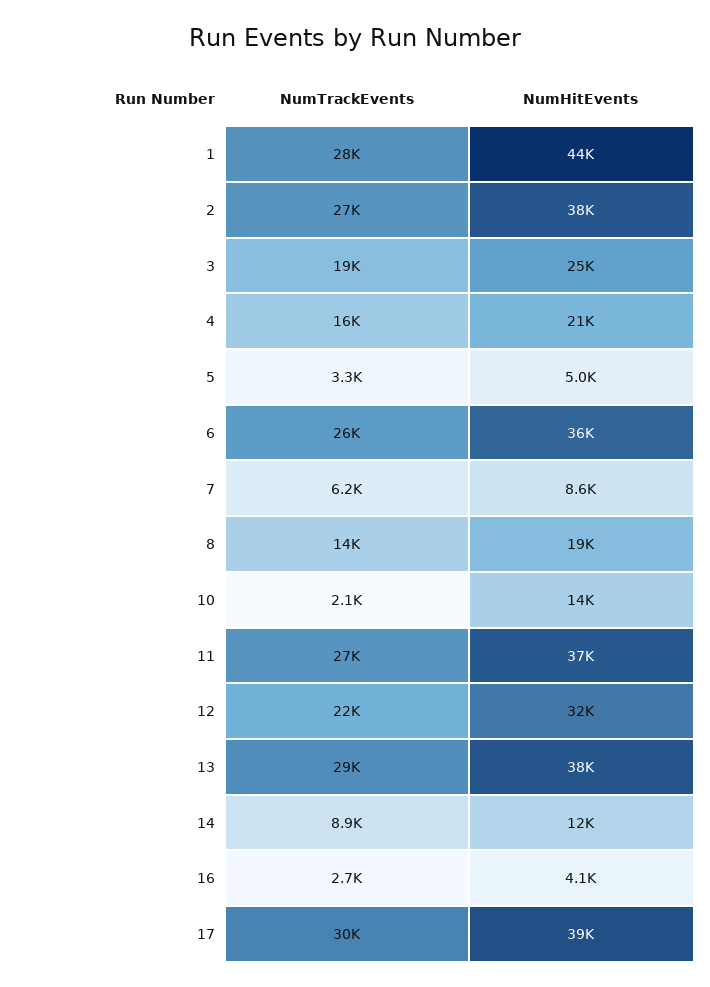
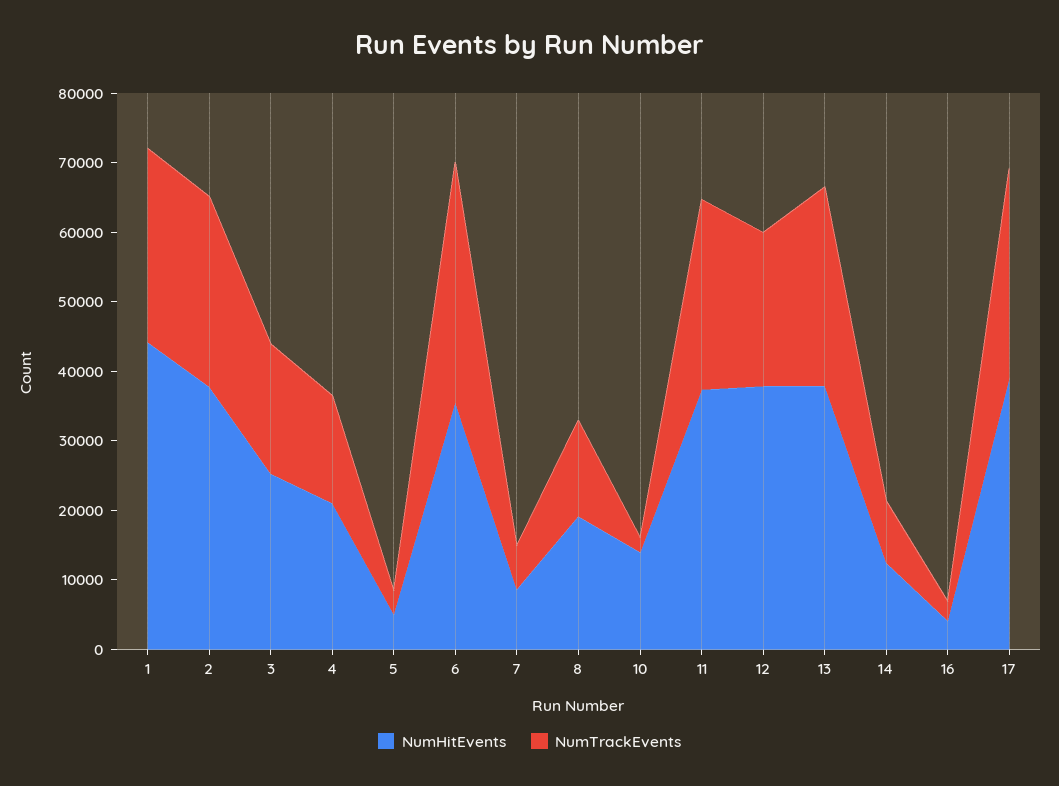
  {
    "NumTrackEvents": {
      "1": 28000,
      "2": 27000,
      "3": 19000,
      "4": 16000,
      "5": 3300,
-     "6": 26000,
+     "6": 34000,
      "7": 6200,
      "8": 14000,
      "10": 2100,
      "11": 27000,
      "12": 22000,
      "13": 29000,
      "14": 8900,
      "16": 2700,
      "17": 30000
    },
    "NumHitEvents": {
      "1": 44000,
      "2": 38000,
      "3": 25000,
      "4": 21000,
      "5": 5000,
      "6": 36000,
      "7": 8600,
      "8": 19000,
      "10": 14000,
      "11": 37000,
-     "12": 32000,
+     "12": 38000,
      "13": 38000,
      "14": 12000,
      "16": 4100,
      "17": 39000
    }
  }

